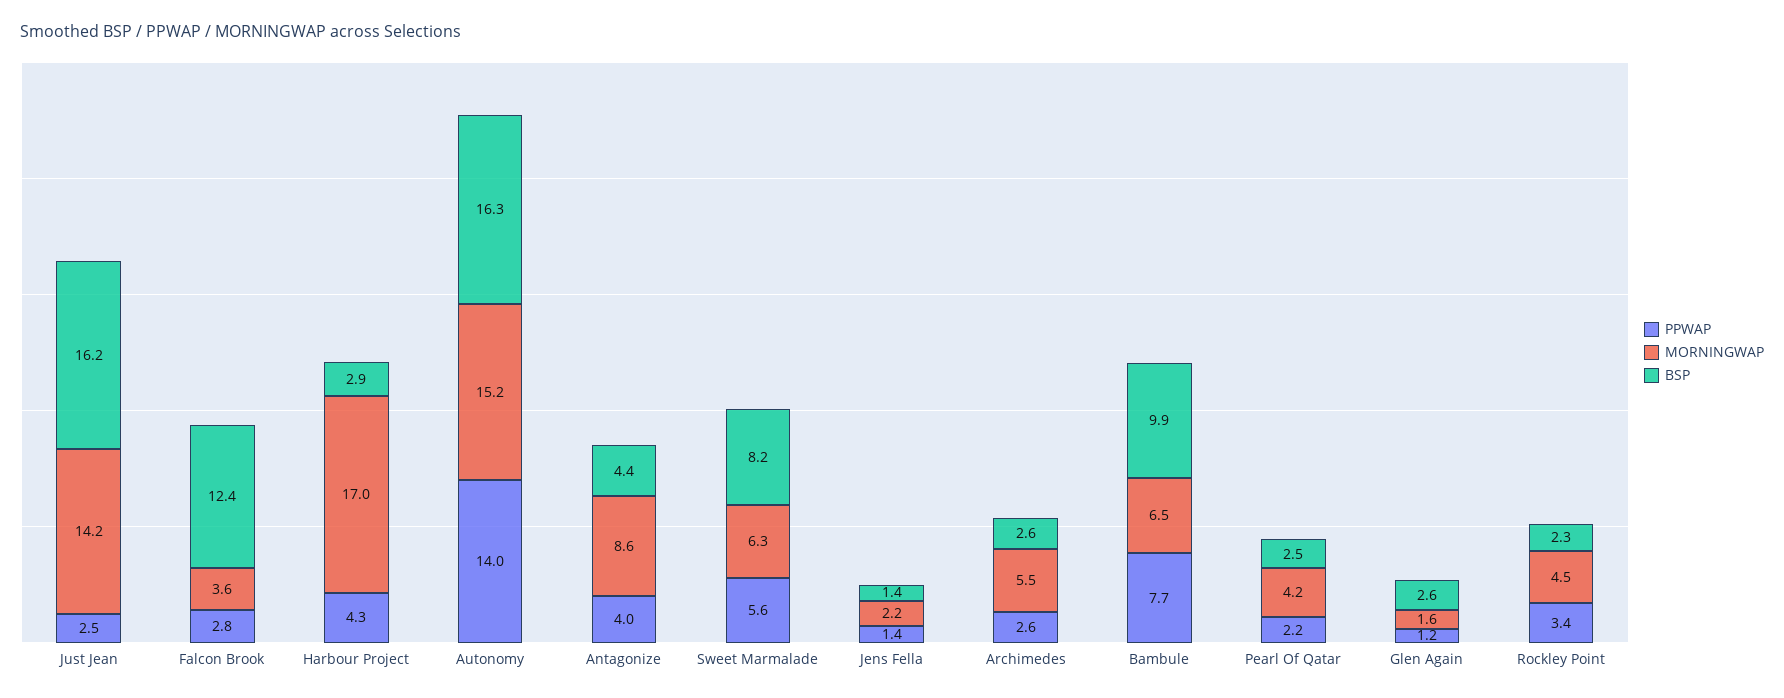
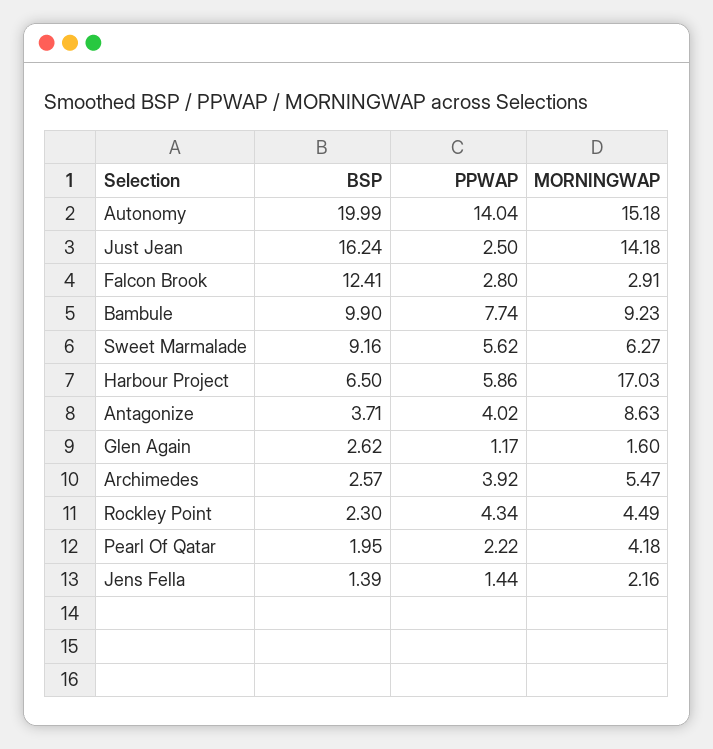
  {
    "PPWAP": {
      "Just Jean": 2.5,
      "Falcon Brook": 2.8,
-     "Harbour Project": 4.3,
+     "Harbour Project": 5.86,
      "Autonomy": 14.04,
      "Antagonize": 4.02,
      "Sweet Marmalade": 5.62,
      "Jens Fella": 1.44,
-     "Archimedes": 2.6,
+     "Archimedes": 3.92,
      "Bambule": 7.74,
      "Pearl Of Qatar": 2.22,
      "Glen Again": 1.17,
-     "Rockley Point": 3.4
+     "Rockley Point": 4.34
    },
    "MORNINGWAP": {
      "Just Jean": 14.18,
-     "Falcon Brook": 3.6,
+     "Falcon Brook": 2.91,
      "Harbour Project": 17.03,
      "Autonomy": 15.18,
      "Antagonize": 8.63,
      "Sweet Marmalade": 6.27,
      "Jens Fella": 2.16,
      "Archimedes": 5.47,
-     "Bambule": 6.5,
+     "Bambule": 9.23,
      "Pearl Of Qatar": 4.18,
      "Glen Again": 1.6,
      "Rockley Point": 4.49
    },
    "BSP": {
      "Just Jean": 16.24,
      "Falcon Brook": 12.41,
-     "Harbour Project": 2.9,
+     "Harbour Project": 6.5,
-     "Autonomy": 16.3,
+     "Autonomy": 19.99,
-     "Antagonize": 4.4,
+     "Antagonize": 3.71,
-     "Sweet Marmalade": 8.2,
+     "Sweet Marmalade": 9.16,
      "Jens Fella": 1.39,
      "Archimedes": 2.57,
      "Bambule": 9.9,
-     "Pearl Of Qatar": 2.5,
+     "Pearl Of Qatar": 1.95,
      "Glen Again": 2.62,
      "Rockley Point": 2.3
    }
  }

